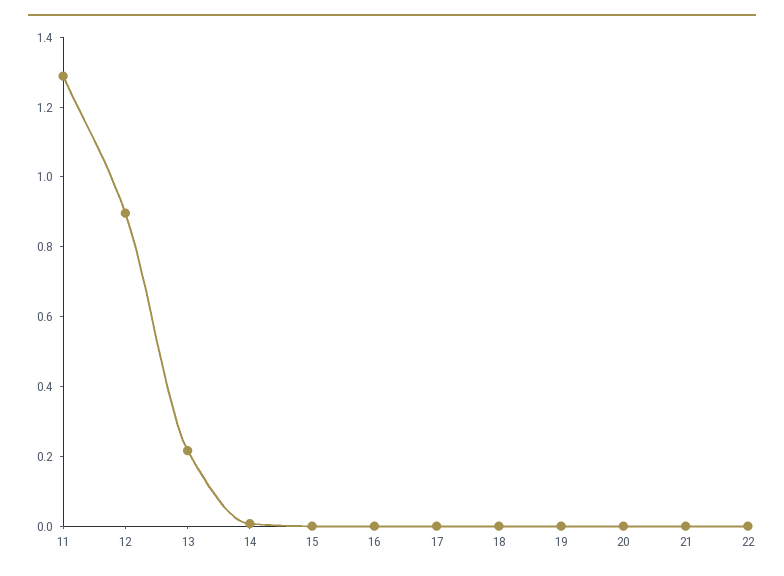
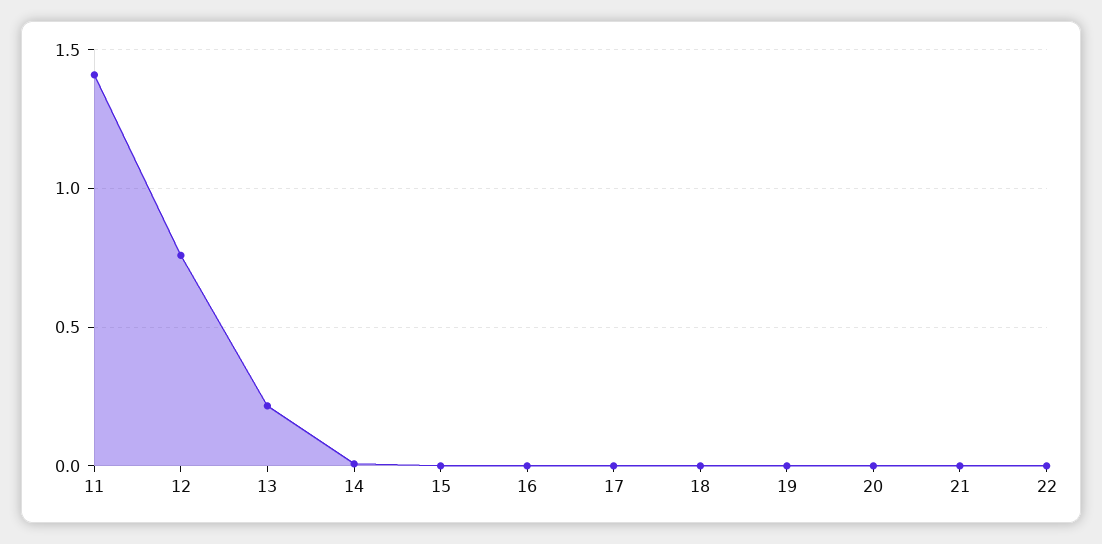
  {
-   "11": 1.3,
+   "11": 1.4,
-   "12": 0.9,
+   "12": 0.75,
    "13": 0.2,
    "14": 0,
    "15": 0,
    "16": 0,
    "17": 0,
    "18": 0,
    "19": 0,
    "20": 0,
    "21": 0,
    "22": 0
  }

